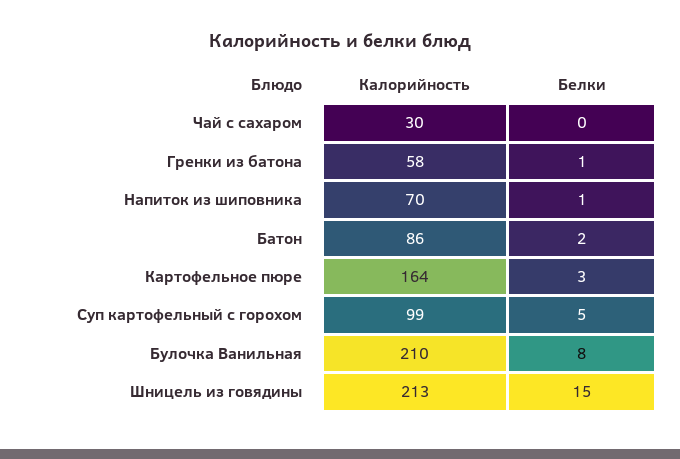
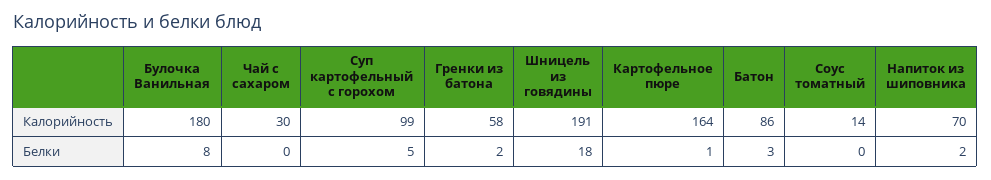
  {
    "Калорийность": {
      "Чай с сахаром": 30,
      "Гренки из батона": 58,
      "Напиток из шиповника": 70,
      "Батон": 86,
      "Картофельное пюре": 164,
      "Суп картофельный с горохом": 99,
-     "Булочка Ванильная": 210,
+     "Булочка Ванильная": 180,
-     "Шницель из говядины": 213
+     "Шницель из говядины": 191,
+     "Соус томатный": 14
    },
    "Белки": {
      "Чай с сахаром": 0,
-     "Гренки из батона": 1,
+     "Гренки из батона": 2,
-     "Напиток из шиповника": 1,
+     "Напиток из шиповника": 2,
-     "Батон": 2,
+     "Батон": 3,
-     "Картофельное пюре": 3,
+     "Картофельное пюре": 1,
      "Суп картофельный с горохом": 5,
      "Булочка Ванильная": 8,
-     "Шницель из говядины": 15
+     "Шницель из говядины": 18,
+     "Соус томатный": 0
    }
  }

